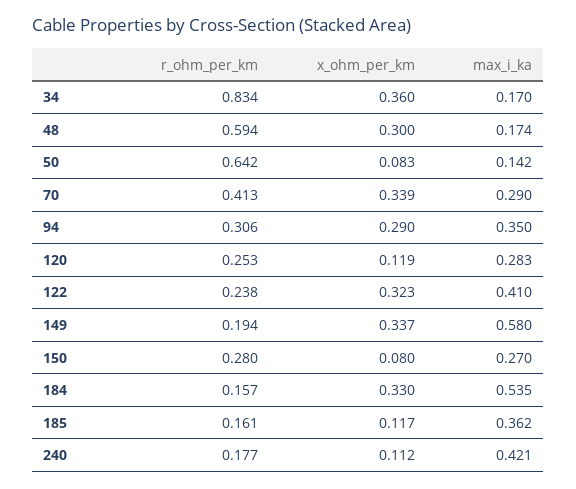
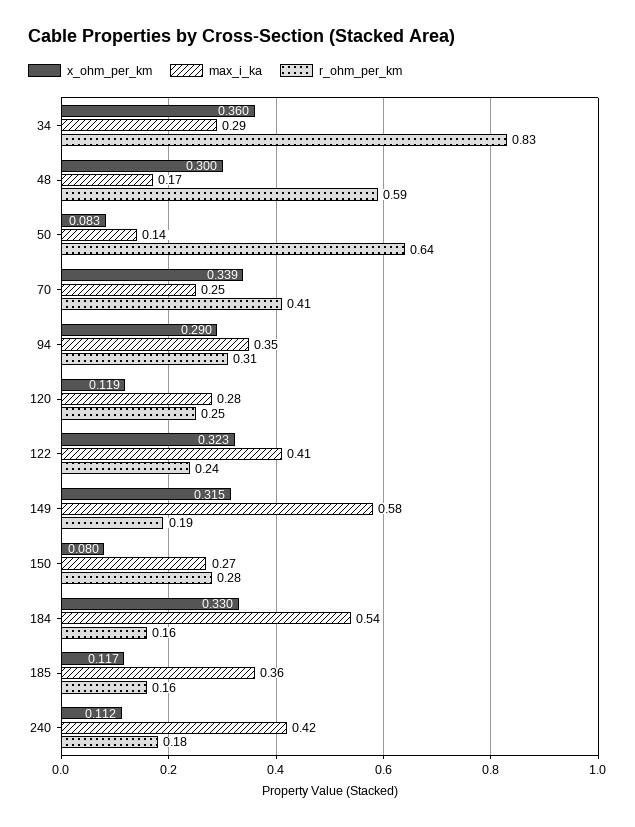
  {
    "r_ohm_per_km": {
      "34": 0.834,
      "48": 0.594,
      "50": 0.642,
      "70": 0.413,
      "94": 0.306,
      "120": 0.253,
      "122": 0.238,
      "149": 0.194,
      "150": 0.28,
      "184": 0.157,
      "185": 0.161,
      "240": 0.177
    },
    "x_ohm_per_km": {
      "34": 0.36,
      "48": 0.3,
      "50": 0.083,
      "70": 0.339,
      "94": 0.29,
      "120": 0.119,
      "122": 0.323,
-     "149": 0.337,
+     "149": 0.315,
      "150": 0.08,
      "184": 0.33,
      "185": 0.117,
      "240": 0.112
    },
    "max_i_ka": {
-     "34": 0.17,
+     "34": 0.29,
      "48": 0.174,
      "50": 0.142,
-     "70": 0.29,
+     "70": 0.25,
      "94": 0.35,
      "120": 0.283,
      "122": 0.41,
      "149": 0.58,
      "150": 0.27,
      "184": 0.535,
      "185": 0.362,
      "240": 0.421
    }
  }

